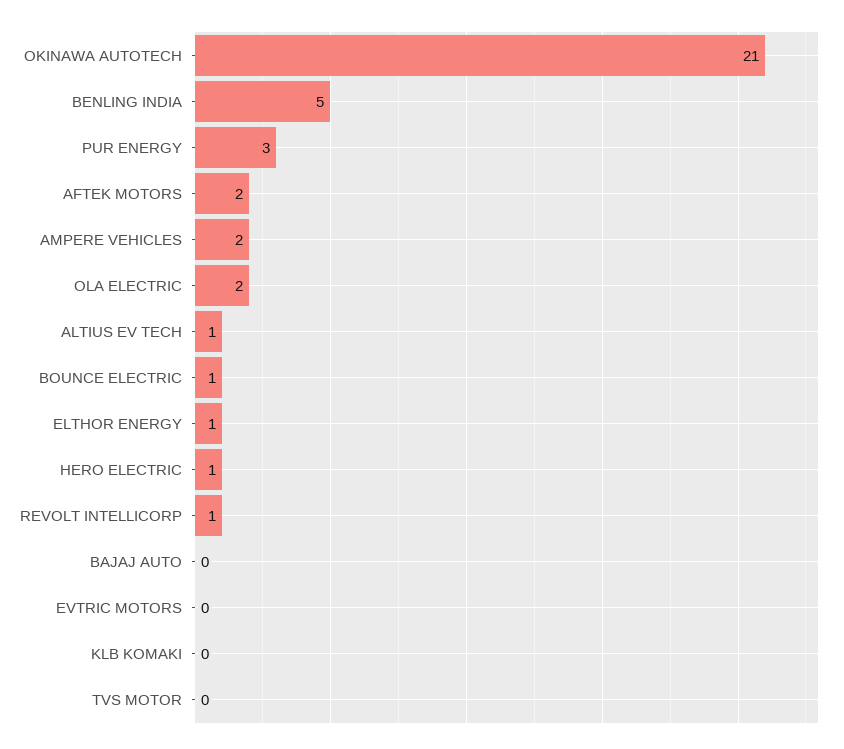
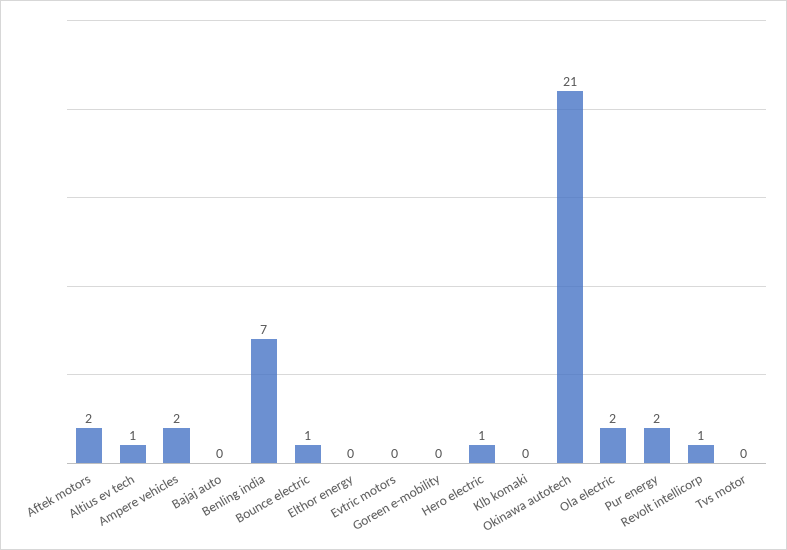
  {
    "OKINAWA AUTOTECH": 21,
-   "BENLING INDIA": 5,
+   "BENLING INDIA": 7,
-   "PUR ENERGY": 3,
+   "PUR ENERGY": 2,
    "AFTEK MOTORS": 2,
    "AMPERE VEHICLES": 2,
    "OLA ELECTRIC": 2,
    "ALTIUS EV TECH": 1,
    "BOUNCE ELECTRIC": 1,
-   "ELTHOR ENERGY": 1,
+   "ELTHOR ENERGY": 0,
    "HERO ELECTRIC": 1,
    "REVOLT INTELLICORP": 1,
    "BAJAJ AUTO": 0,
    "EVTRIC MOTORS": 0,
    "KLB KOMAKI": 0,
-   "TVS MOTOR": 0
+   "TVS MOTOR": 0,
+   "Goreen e-mobility": 0
  }

